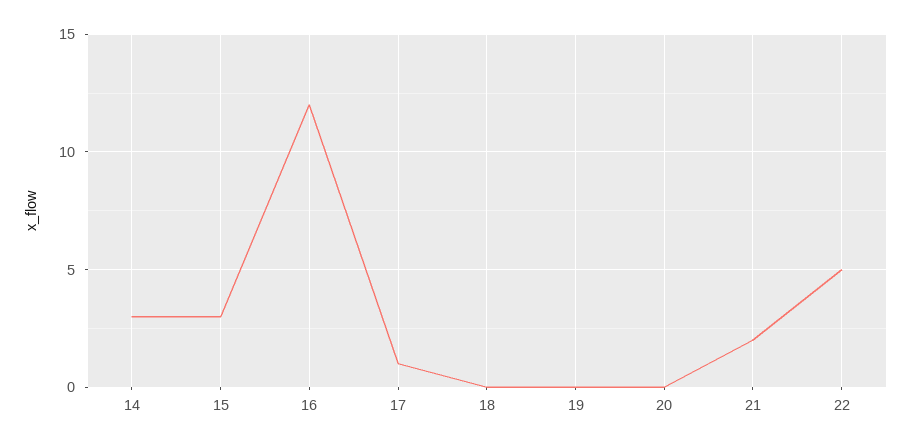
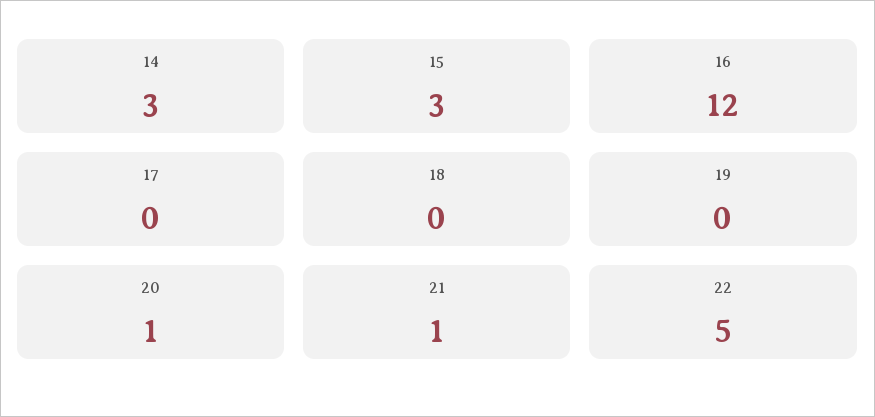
  {
    "14": 3,
    "15": 3,
    "16": 12,
-   "17": 1,
+   "17": 0,
    "18": 0,
    "19": 0,
-   "20": 0,
+   "20": 1,
-   "21": 2,
+   "21": 1,
    "22": 5
  }

